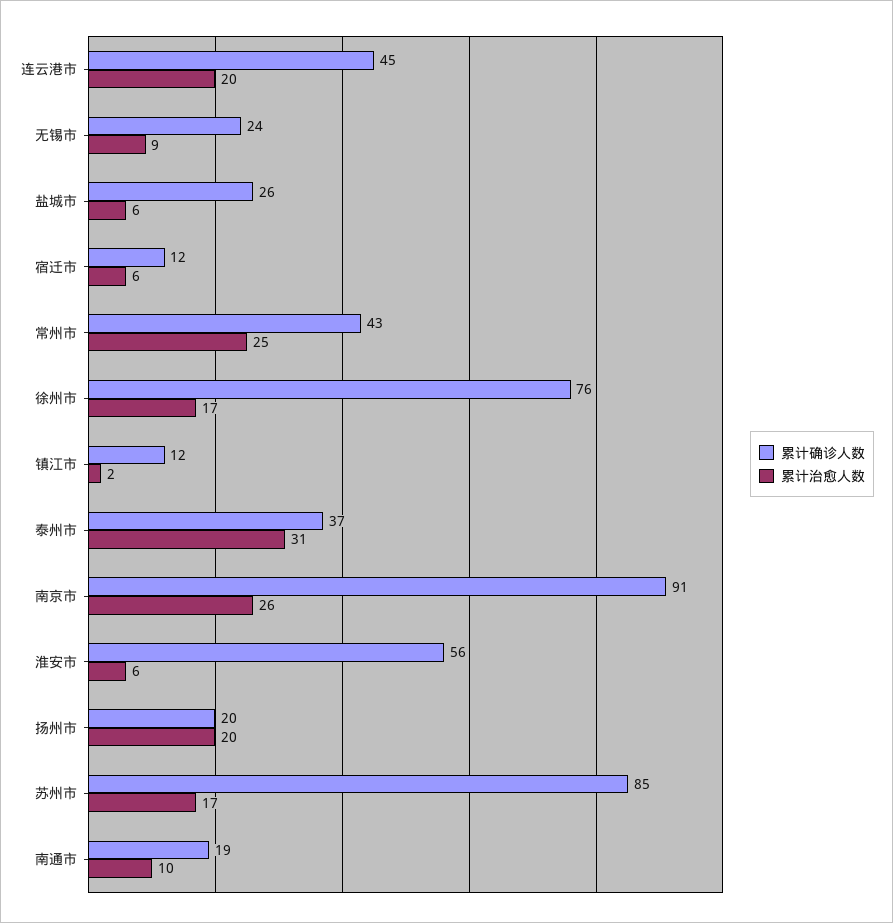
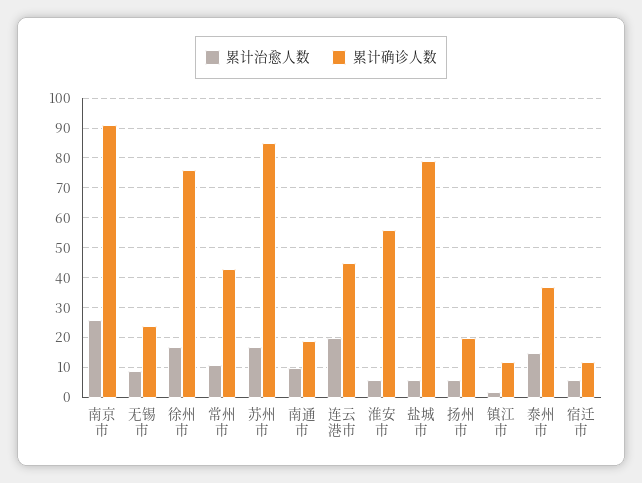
  {
    "累计确诊人数": {
      "连云港市": 45,
      "无锡市": 24,
-     "盐城市": 26,
+     "盐城市": 80,
      "宿迁市": 12,
      "常州市": 43,
      "徐州市": 76,
      "镇江市": 12,
      "泰州市": 37,
      "南京市": 91,
      "淮安市": 56,
      "扬州市": 20,
      "苏州市": 85,
      "南通市": 19
    },
    "累计治愈人数": {
      "连云港市": 20,
      "无锡市": 9,
      "盐城市": 6,
      "宿迁市": 6,
-     "常州市": 25,
+     "常州市": 10,
      "徐州市": 17,
      "镇江市": 2,
-     "泰州市": 31,
+     "泰州市": 15,
      "南京市": 26,
      "淮安市": 6,
-     "扬州市": 20,
+     "扬州市": 5,
      "苏州市": 17,
      "南通市": 10
    }
  }

